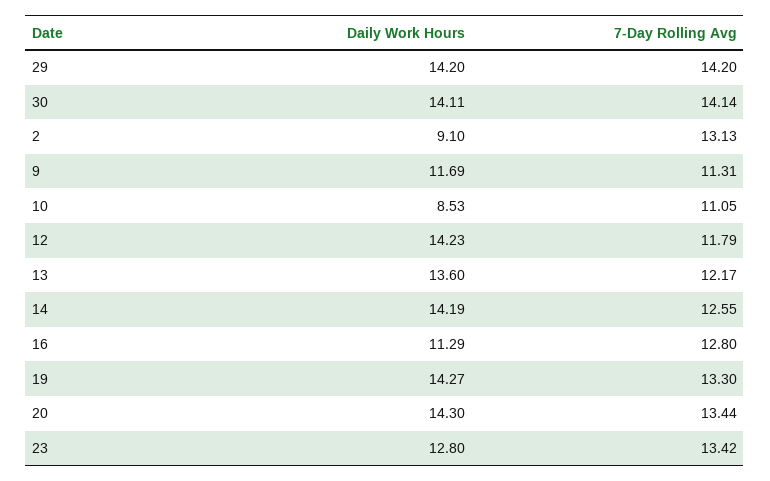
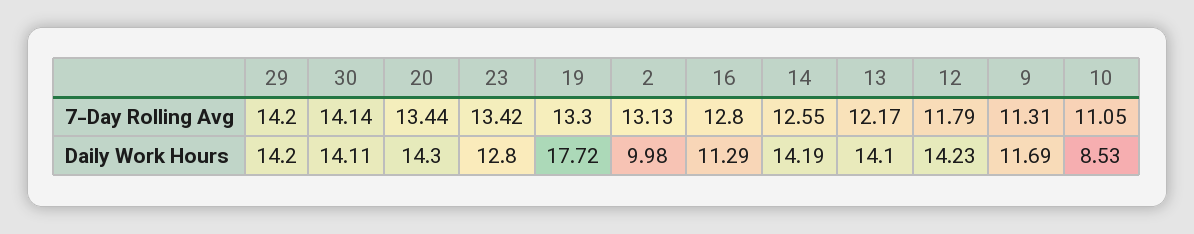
  {
    "Daily Work Hours": {
      "29": 14.2,
      "30": 14.11,
-     "2": 9.1,
+     "2": 9.98,
      "9": 11.69,
      "10": 8.53,
      "12": 14.23,
-     "13": 13.6,
+     "13": 14.1,
      "14": 14.19,
      "16": 11.29,
-     "19": 14.27,
+     "19": 17.72,
      "20": 14.3,
      "23": 12.8
    },
    "7-Day Rolling Avg": {
      "29": 14.2,
      "30": 14.14,
      "2": 13.13,
      "9": 11.31,
      "10": 11.05,
      "12": 11.79,
      "13": 12.17,
      "14": 12.55,
      "16": 12.8,
      "19": 13.3,
      "20": 13.44,
      "23": 13.42
    }
  }

